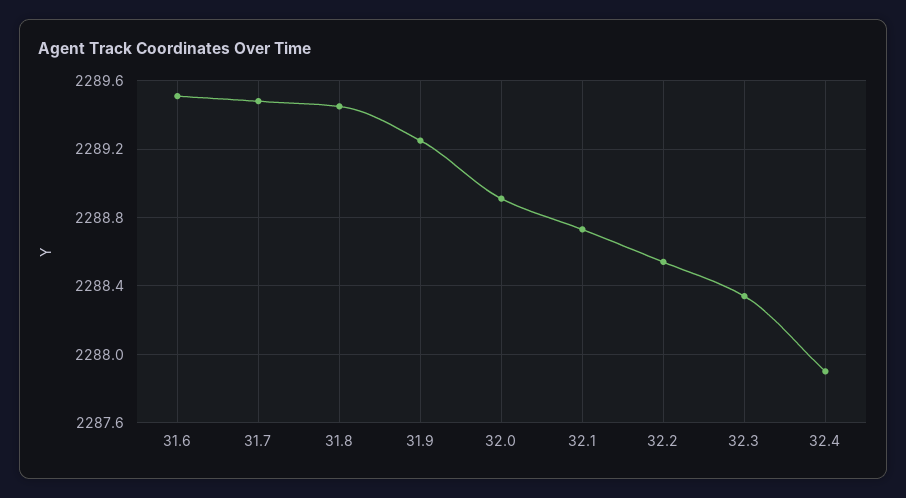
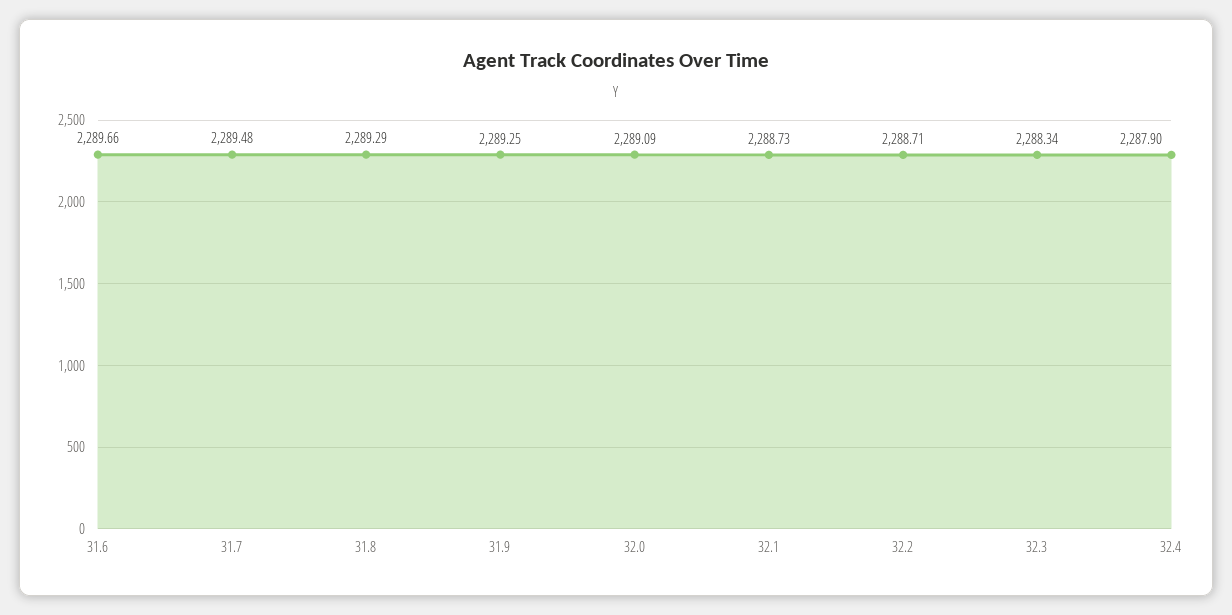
  {
-   "31.6": 2289.5,
+   "31.6": 2289.66,
    "31.7": 2289.48,
-   "31.8": 2289.45,
+   "31.8": 2289.29,
    "31.9": 2289.25,
-   "32.0": 2288.9,
+   "32.0": 2289.09,
    "32.1": 2288.73,
-   "32.2": 2288.55,
+   "32.2": 2288.71,
    "32.3": 2288.34,
    "32.4": 2287.9
  }

